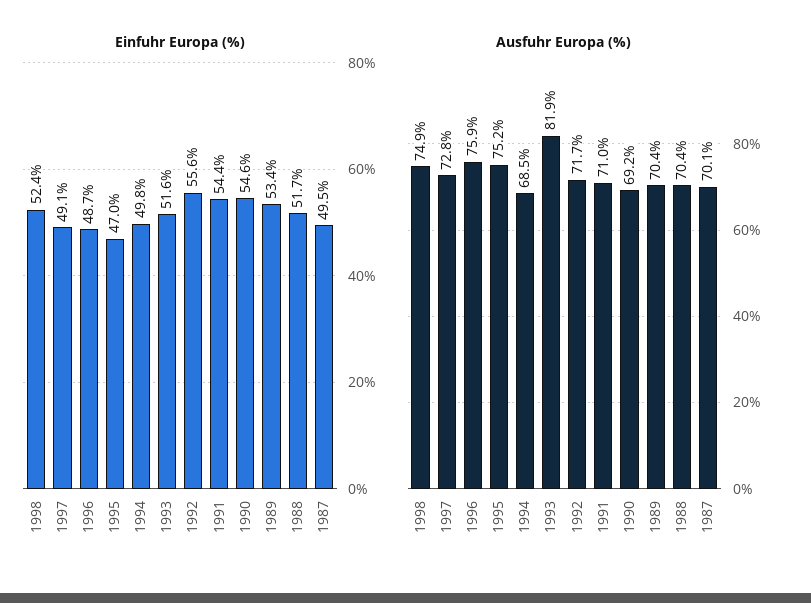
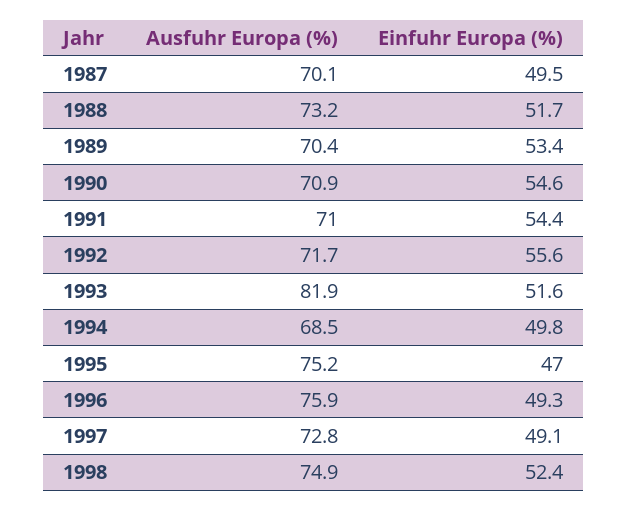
  {
    "Einfuhr Europa (%)": {
      "1998": 52.4,
      "1997": 49.1,
-     "1996": 48.7,
+     "1996": 49.3,
      "1995": 47,
      "1994": 49.8,
      "1993": 51.6,
      "1992": 55.6,
      "1991": 54.4,
      "1990": 54.6,
      "1989": 53.4,
      "1988": 51.7,
      "1987": 49.5
    },
    "Ausfuhr Europa (%)": {
      "1998": 74.9,
      "1997": 72.8,
      "1996": 75.9,
      "1995": 75.2,
      "1994": 68.5,
      "1993": 81.9,
      "1992": 71.7,
      "1991": 71,
-     "1990": 69.2,
+     "1990": 70.9,
      "1989": 70.4,
-     "1988": 70.4,
+     "1988": 73.2,
      "1987": 70.1
    }
  }

